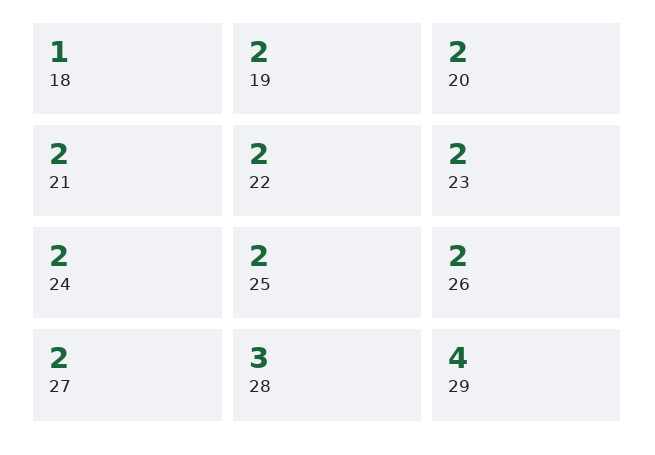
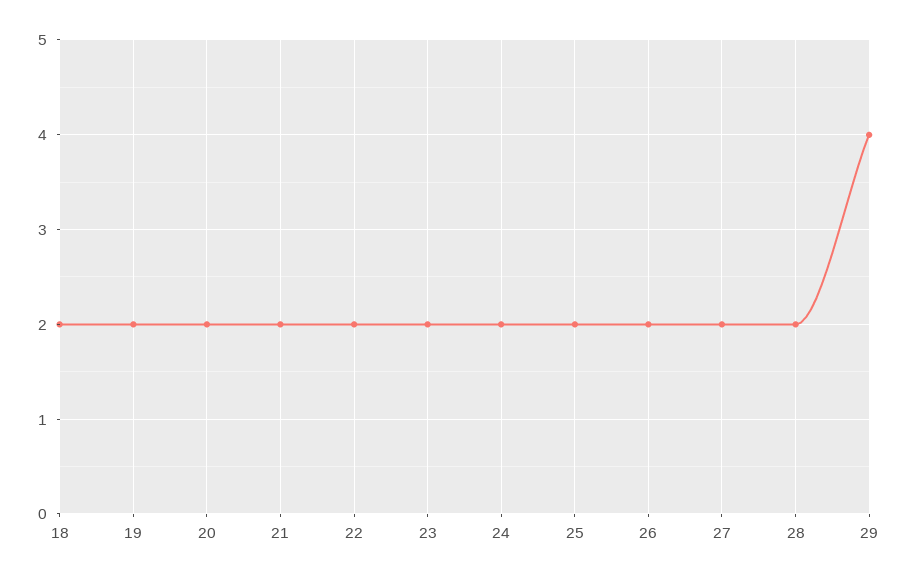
  {
-   "18": 1,
+   "18": 2,
    "19": 2,
    "20": 2,
    "21": 2,
    "22": 2,
    "23": 2,
    "24": 2,
    "25": 2,
    "26": 2,
    "27": 2,
-   "28": 3,
+   "28": 2,
    "29": 4
  }

